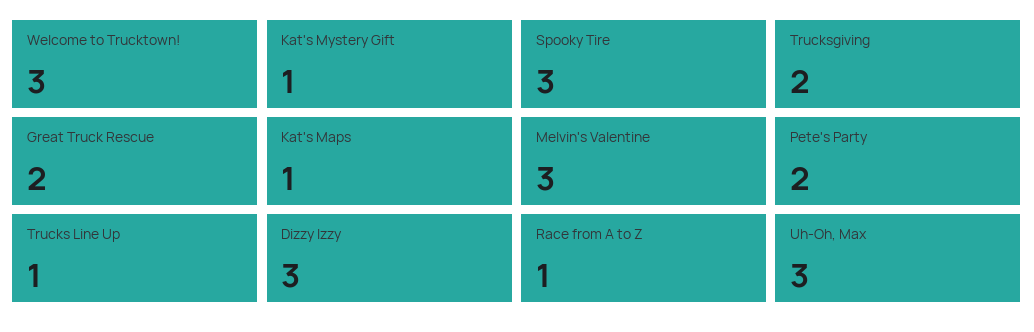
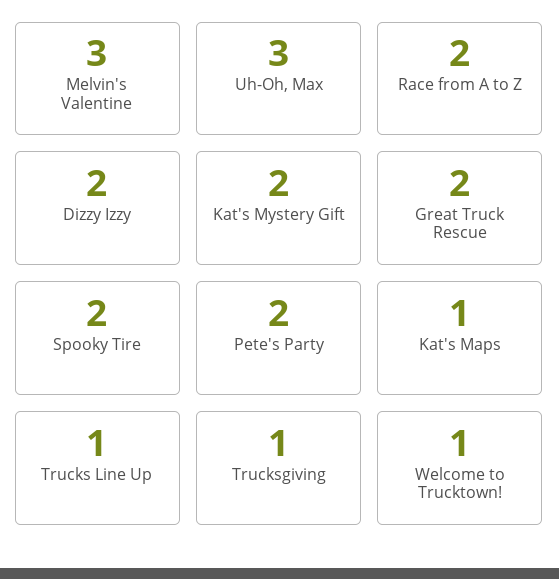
  {
-   "Welcome to Trucktown!": 3,
+   "Welcome to Trucktown!": 1,
-   "Kat's Mystery Gift": 1,
+   "Kat's Mystery Gift": 2,
-   "Spooky Tire": 3,
+   "Spooky Tire": 2,
-   "Trucksgiving": 2,
+   "Trucksgiving": 1,
    "Great Truck Rescue": 2,
    "Kat's Maps": 1,
    "Melvin's Valentine": 3,
    "Pete's Party": 2,
    "Trucks Line Up": 1,
-   "Dizzy Izzy": 3,
+   "Dizzy Izzy": 2,
-   "Race from A to Z": 1,
+   "Race from A to Z": 2,
    "Uh-Oh, Max": 3
  }

